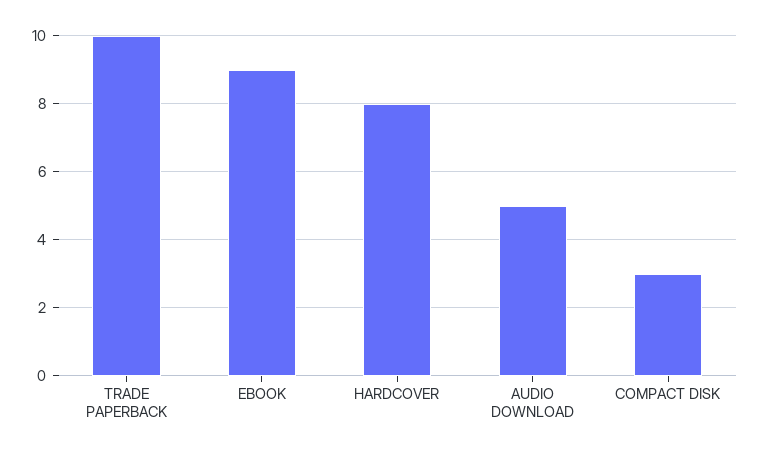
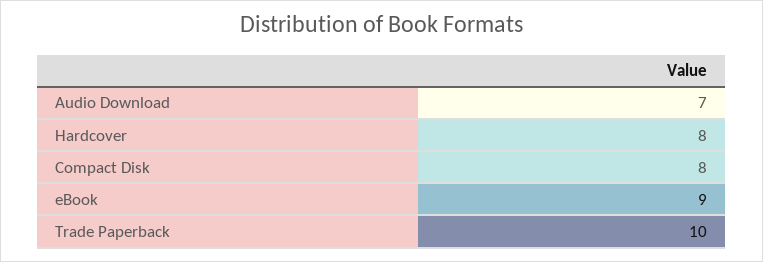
  {
    "TRADE PAPERBACK": 10,
    "EBOOK": 9,
    "HARDCOVER": 8,
-   "AUDIO DOWNLOAD": 5,
+   "AUDIO DOWNLOAD": 7,
-   "COMPACT DISK": 3
+   "COMPACT DISK": 8
  }

